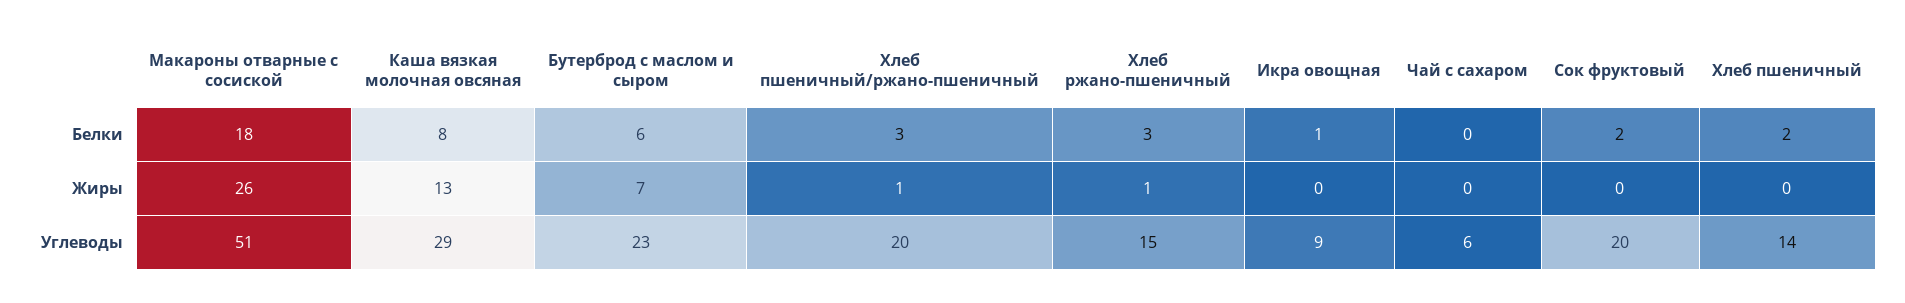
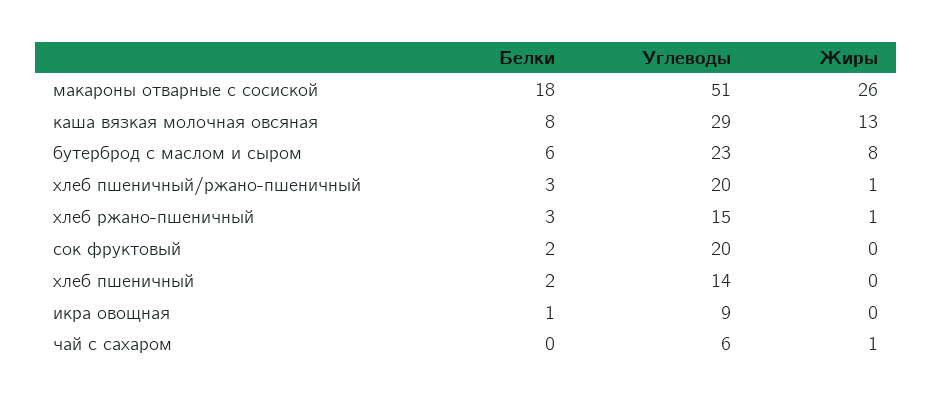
  {
    "Макароны отварные с сосиской": {
      "Белки": 18,
      "Жиры": 26,
      "Углеводы": 51
    },
    "Каша вязкая молочная овсяная": {
      "Белки": 8,
      "Жиры": 13,
      "Углеводы": 29
    },
    "Бутерброд с маслом и сыром": {
      "Белки": 6,
-     "Жиры": 7,
+     "Жиры": 8,
      "Углеводы": 23
    },
    "Хлеб пшеничный/ржано-пшеничный": {
      "Белки": 3,
      "Жиры": 1,
      "Углеводы": 20
    },
    "Хлеб ржано-пшеничный": {
      "Белки": 3,
      "Жиры": 1,
      "Углеводы": 15
    },
    "Икра овощная": {
      "Белки": 1,
      "Жиры": 0,
      "Углеводы": 9
    },
    "Чай с сахаром": {
      "Белки": 0,
-     "Жиры": 0,
+     "Жиры": 1,
      "Углеводы": 6
    },
    "Сок фруктовый": {
      "Белки": 2,
      "Жиры": 0,
      "Углеводы": 20
    },
    "Хлеб пшеничный": {
      "Белки": 2,
      "Жиры": 0,
      "Углеводы": 14
    }
  }

